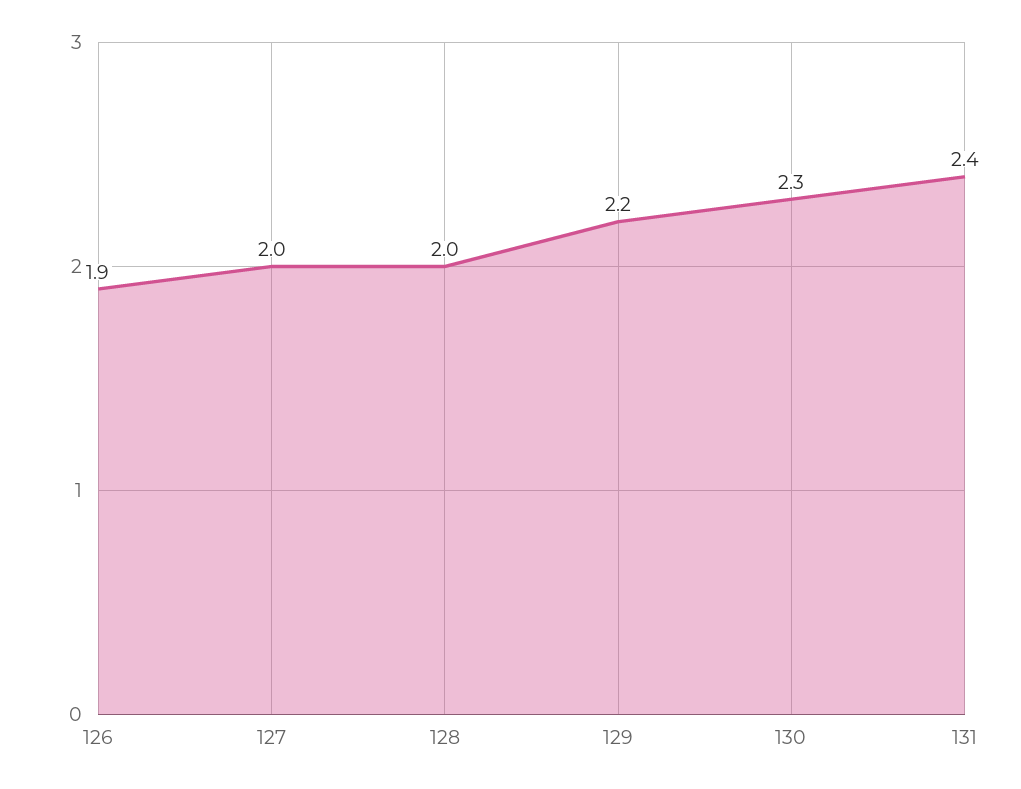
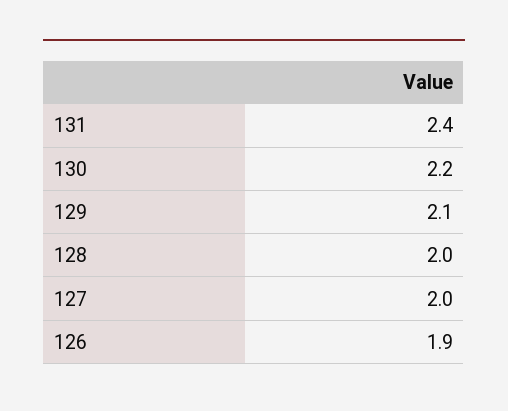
  {
    "126": 1.9,
    "127": 2,
    "128": 2,
-   "129": 2.2,
+   "129": 2.1,
-   "130": 2.3,
+   "130": 2.2,
    "131": 2.4
  }

